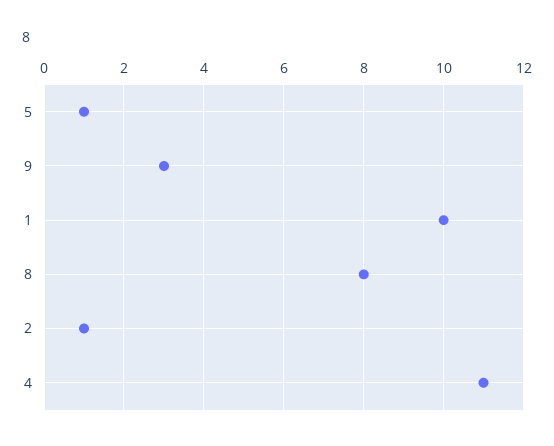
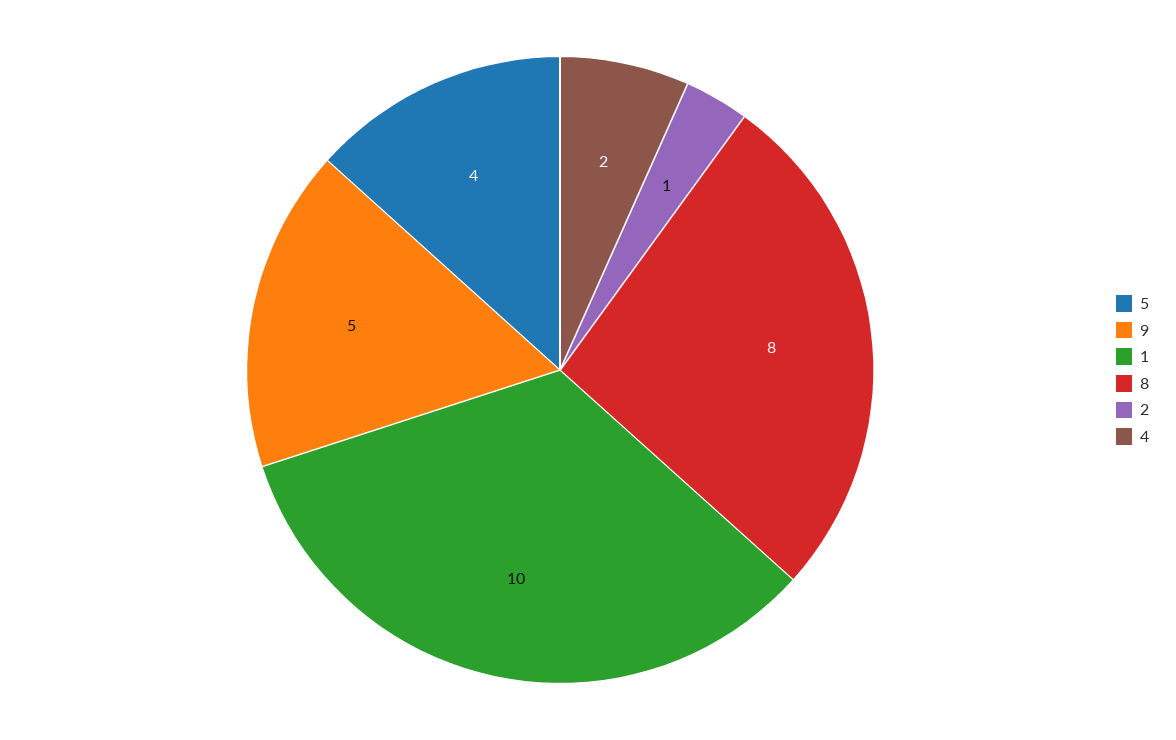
  {
-   "5": 1,
+   "5": 4,
-   "9": 3,
+   "9": 5,
    "1": 10,
    "8": 8,
    "2": 1,
-   "4": 11
+   "4": 2
  }

